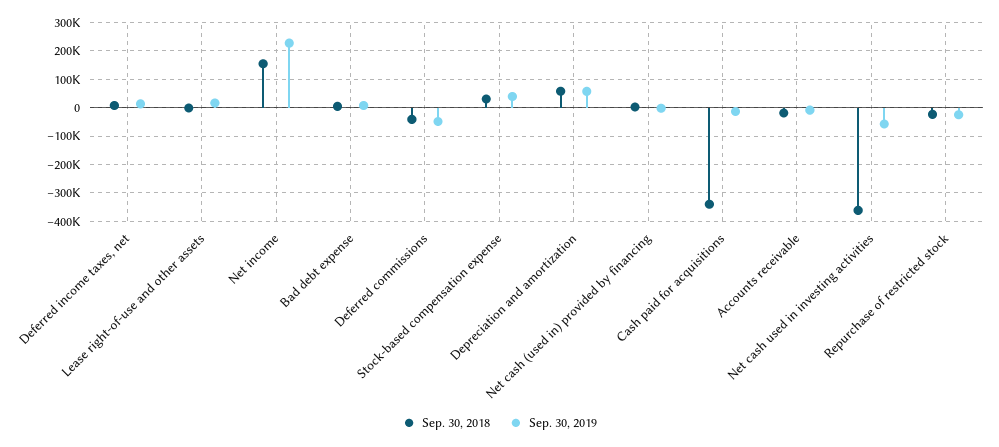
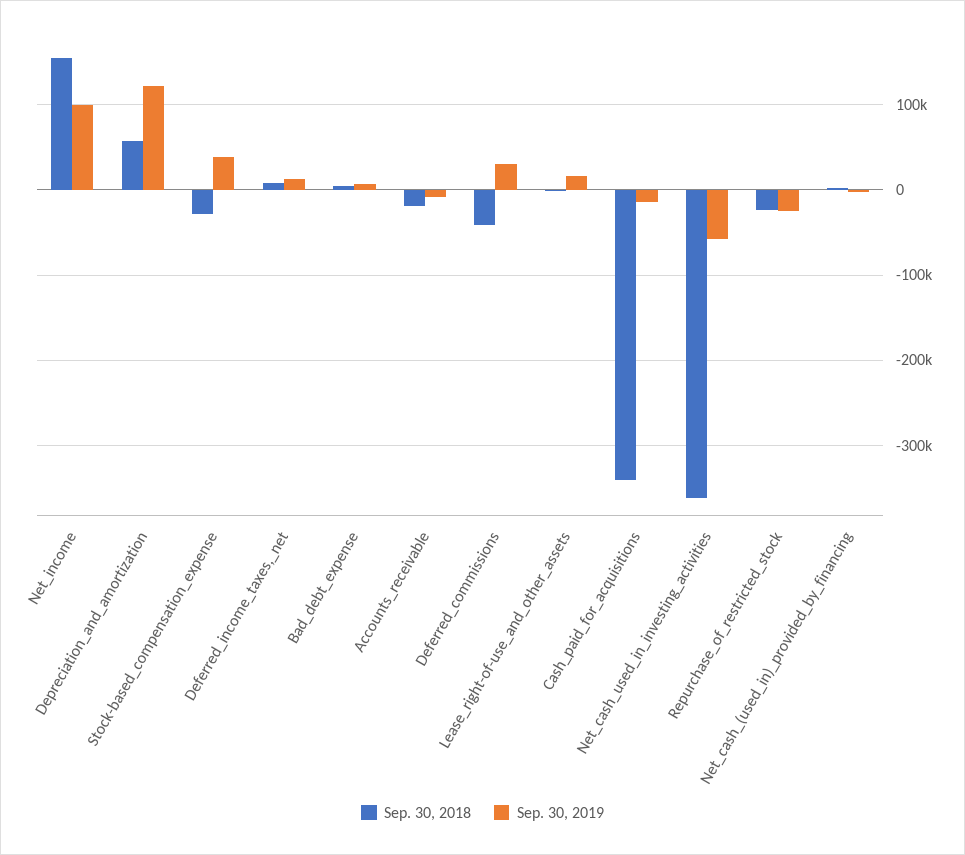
  {
    "Sep. 30, 2018": {
      "Deferred income taxes, net": 10000,
      "Lease right-of-use and other assets": 0,
      "Net income": 150000,
      "Bad debt expense": 0,
      "Deferred commissions": -40000,
-     "Stock-based compensation expense": 25000,
+     "Stock-based compensation expense": -30000,
      "Depreciation and amortization": 60000,
      "Net cash (used in) provided by financing": 0,
      "Cash paid for acquisitions": -340000,
      "Accounts receivable": -20000,
      "Net cash used in investing activities": -360000,
      "Repurchase of restricted stock": -20000
    },
    "Sep. 30, 2019": {
      "Deferred income taxes, net": 10000,
      "Lease right-of-use and other assets": 20000,
-     "Net income": 225000,
+     "Net income": 100000,
      "Bad debt expense": 10000,
-     "Deferred commissions": -50000,
+     "Deferred commissions": 30000,
      "Stock-based compensation expense": 40000,
-     "Depreciation and amortization": 50000,
+     "Depreciation and amortization": 120000,
      "Net cash (used in) provided by financing": 0,
      "Cash paid for acquisitions": -10000,
      "Accounts receivable": -10000,
      "Net cash used in investing activities": -60000,
      "Repurchase of restricted stock": -30000
    }
  }

